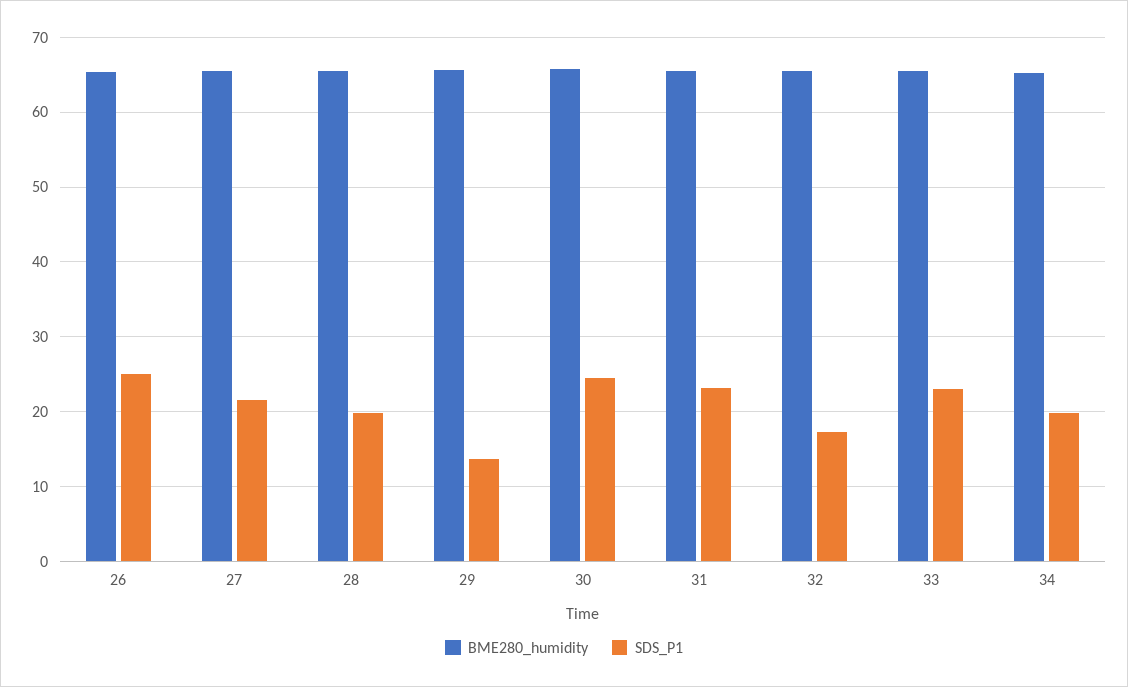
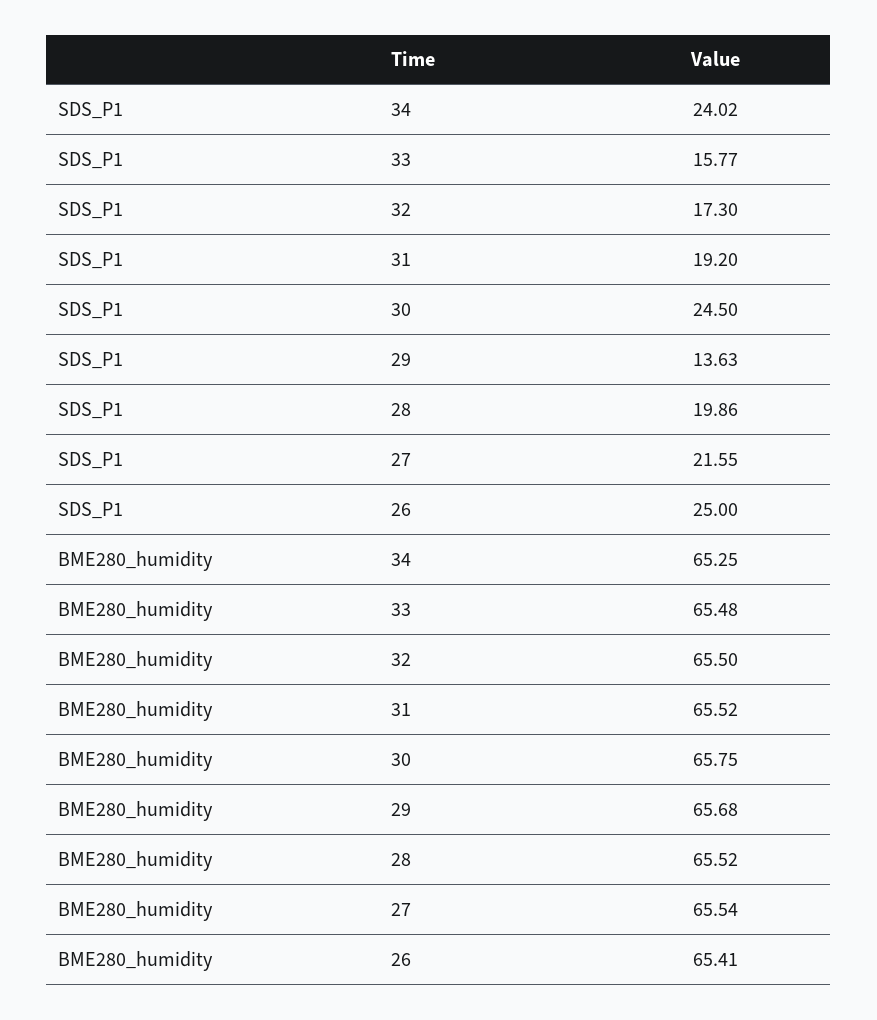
  {
    "BME280_humidity": {
      "26": 65.41,
      "27": 65.54,
      "28": 65.52,
      "29": 65.68,
      "30": 65.75,
      "31": 65.52,
      "32": 65.5,
      "33": 65.48,
      "34": 65.25
    },
    "SDS_P1": {
      "26": 25,
      "27": 21.55,
      "28": 19.86,
      "29": 13.63,
      "30": 24.5,
-     "31": 23,
+     "31": 19.2,
      "32": 17.3,
-     "33": 23,
+     "33": 15.77,
-     "34": 20
+     "34": 24.02
    }
  }

